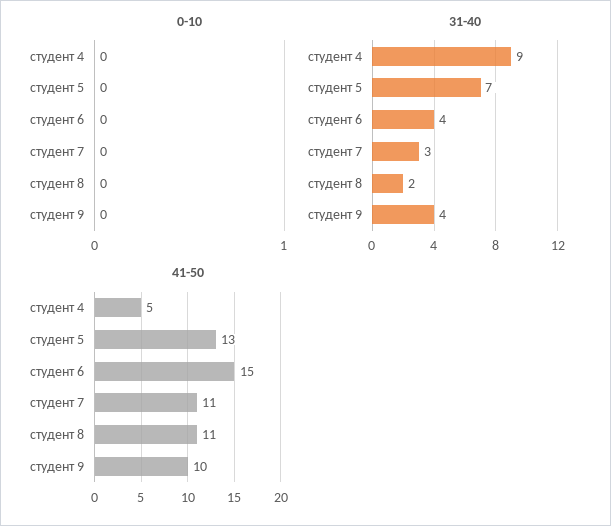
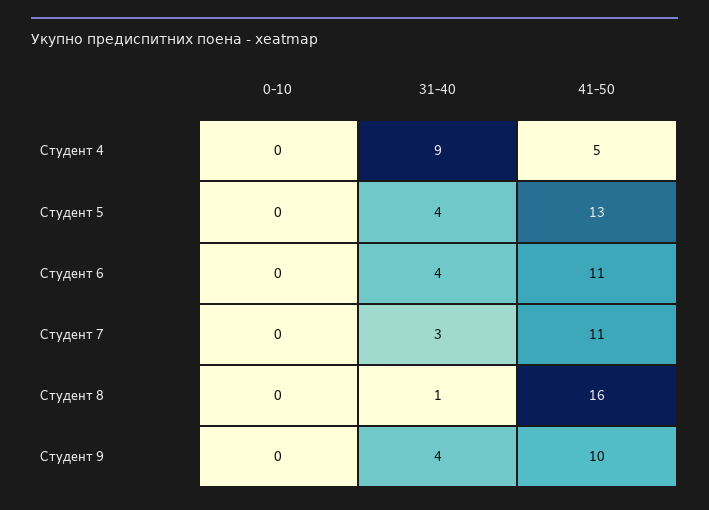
  {
    "0-10": {
      "студент 4": 0,
      "студент 5": 0,
      "студент 6": 0,
      "студент 7": 0,
      "студент 8": 0,
      "студент 9": 0
    },
    "31-40": {
      "студент 4": 9,
-     "студент 5": 7,
+     "студент 5": 4,
      "студент 6": 4,
      "студент 7": 3,
-     "студент 8": 2,
+     "студент 8": 1,
      "студент 9": 4
    },
    "41-50": {
      "студент 4": 5,
      "студент 5": 13,
-     "студент 6": 15,
+     "студент 6": 11,
      "студент 7": 11,
-     "студент 8": 11,
+     "студент 8": 16,
      "студент 9": 10
    }
  }

